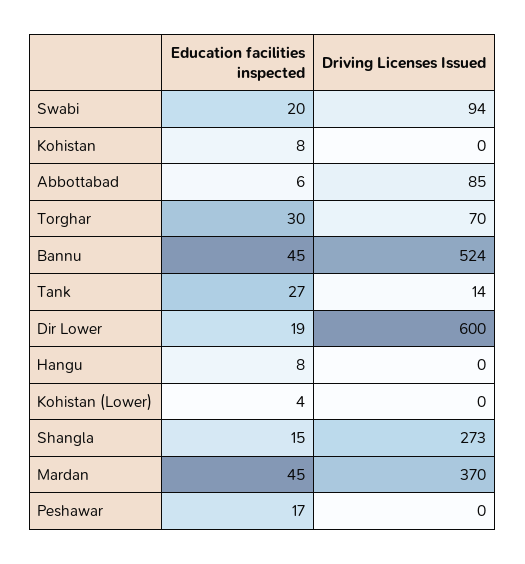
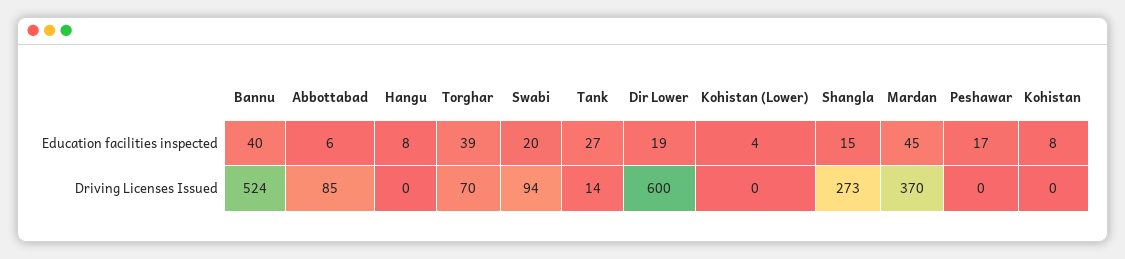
  {
    "Education facilities inspected": {
      "Swabi": 20,
      "Kohistan": 8,
      "Abbottabad": 6,
-     "Torghar": 30,
+     "Torghar": 39,
-     "Bannu": 45,
+     "Bannu": 40,
      "Tank": 27,
      "Dir Lower": 19,
      "Hangu": 8,
      "Kohistan (Lower)": 4,
      "Shangla": 15,
      "Mardan": 45,
      "Peshawar": 17
    },
    "Driving Licenses Issued": {
      "Swabi": 94,
      "Kohistan": 0,
      "Abbottabad": 85,
      "Torghar": 70,
      "Bannu": 524,
      "Tank": 14,
      "Dir Lower": 600,
      "Hangu": 0,
      "Kohistan (Lower)": 0,
      "Shangla": 273,
      "Mardan": 370,
      "Peshawar": 0
    }
  }

